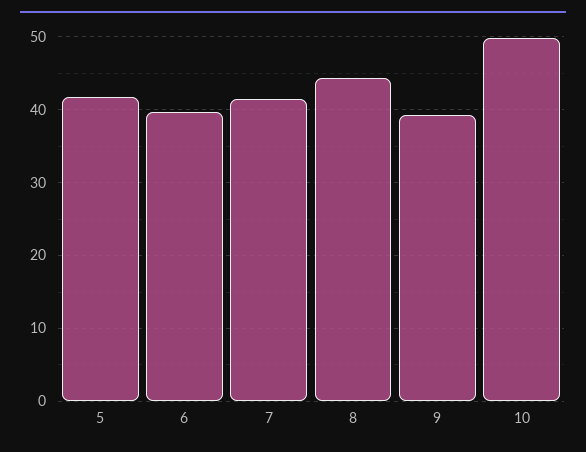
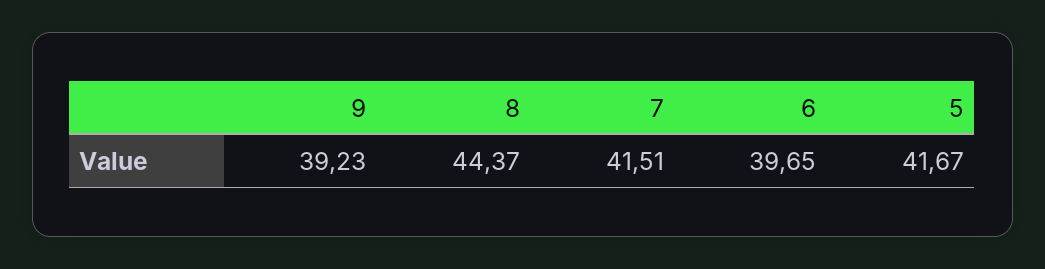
  {
    "5": 41.67,
    "6": 39.65,
    "7": 41.51,
    "8": 44.37,
-   "9": 39.23,
+   "9": 39.23
-   "10": 50
  }

